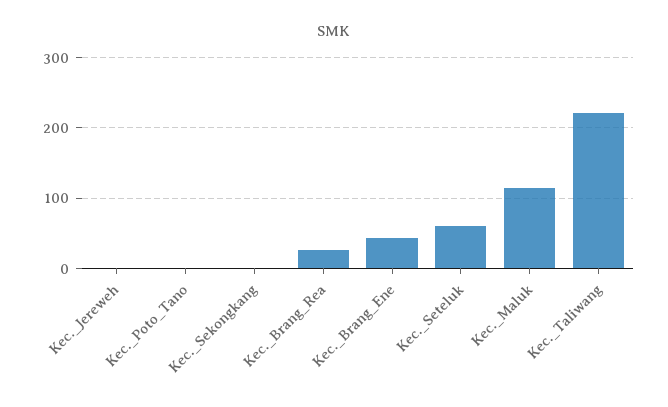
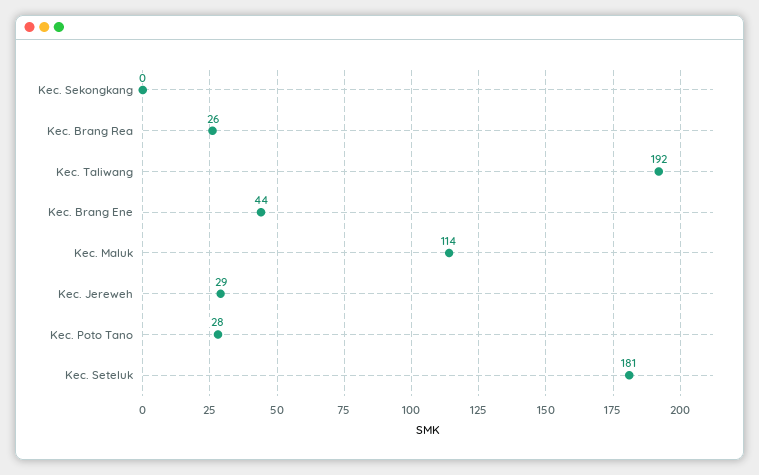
  {
-   "Kec._Jereweh": 0,
+   "Kec._Jereweh": 29,
-   "Kec._Poto_Tano": 0,
+   "Kec._Poto_Tano": 28,
    "Kec._Sekongkang": 0,
    "Kec._Brang_Rea": 26,
    "Kec._Brang_Ene": 44,
-   "Kec._Seteluk": 60,
+   "Kec._Seteluk": 181,
    "Kec._Maluk": 114,
-   "Kec._Taliwang": 220
+   "Kec._Taliwang": 192
  }

